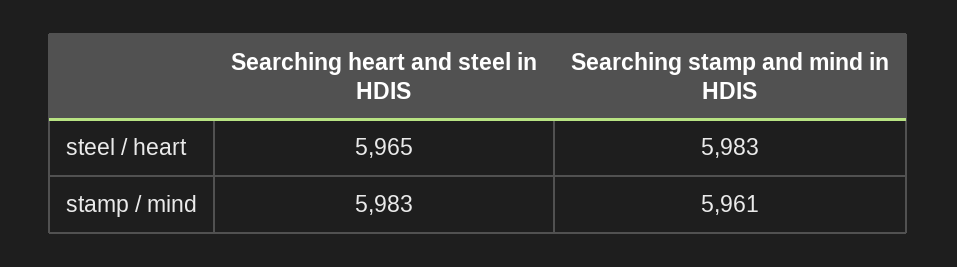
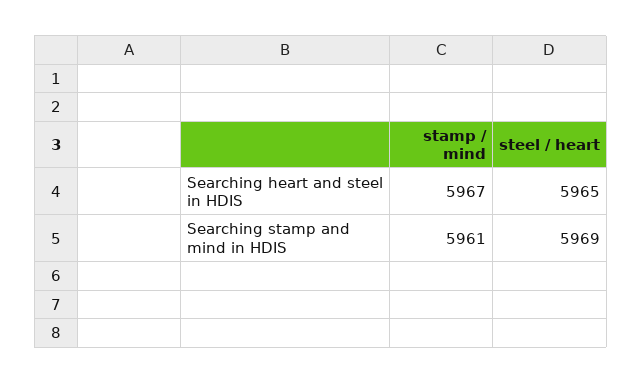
  {
    "Searching heart and steel in HDIS": {
      "steel / heart": 5965,
-     "stamp / mind": 5983
+     "stamp / mind": 5967
    },
    "Searching stamp and mind in HDIS": {
-     "steel / heart": 5983,
+     "steel / heart": 5969,
      "stamp / mind": 5961
    }
  }

